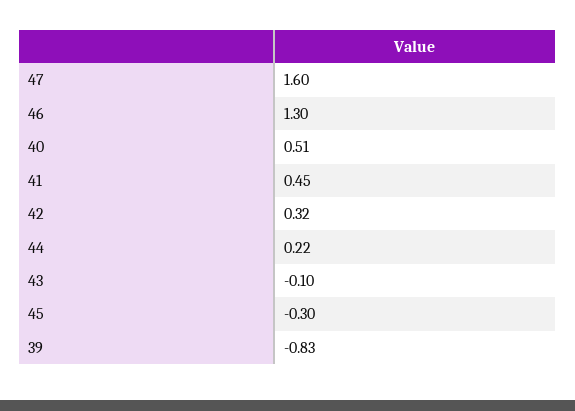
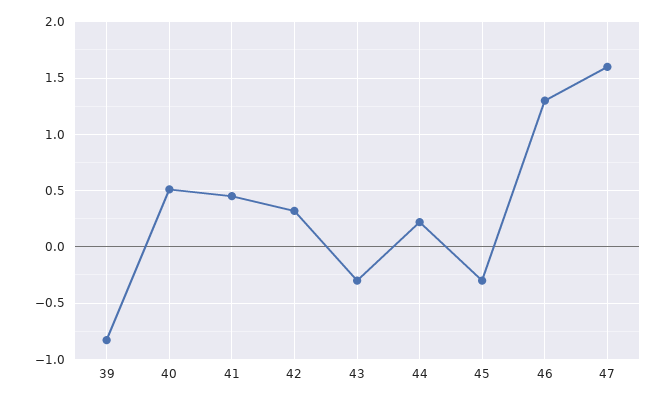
  {
    "47": 1.6,
    "46": 1.3,
    "40": 0.51,
    "41": 0.45,
    "42": 0.32,
    "44": 0.22,
-   "43": -0.1,
+   "43": -0.3,
    "45": -0.3,
    "39": -0.83
  }

